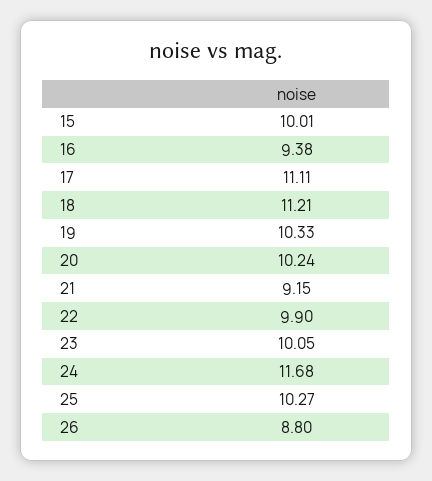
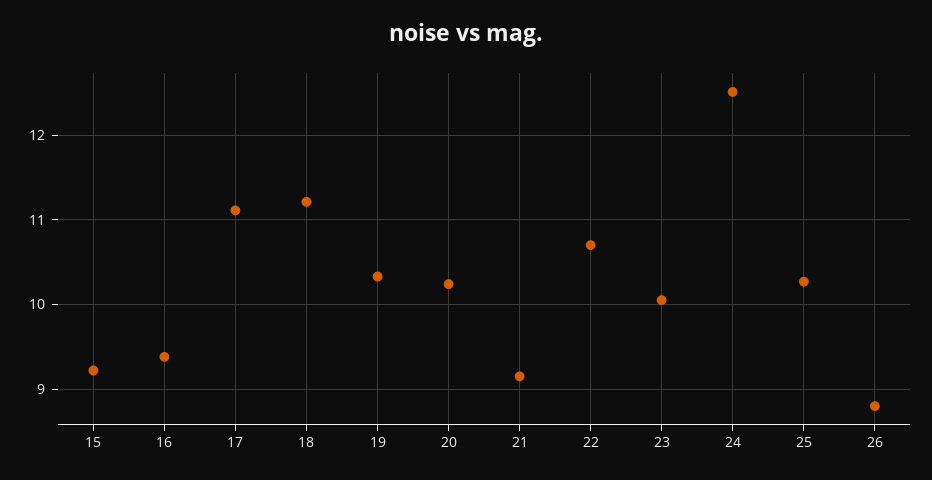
  {
-   "15": 10.01,
+   "15": 9.2,
    "16": 9.38,
    "17": 11.11,
    "18": 11.21,
    "19": 10.33,
    "20": 10.24,
    "21": 9.15,
-   "22": 9.9,
+   "22": 10.7,
    "23": 10.05,
-   "24": 11.68,
+   "24": 12.5,
    "25": 10.27,
    "26": 8.8
  }

